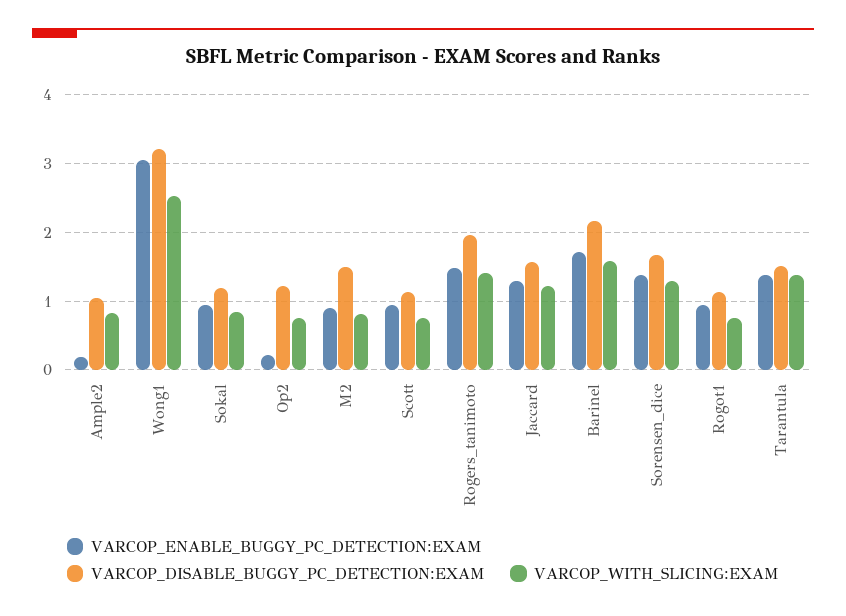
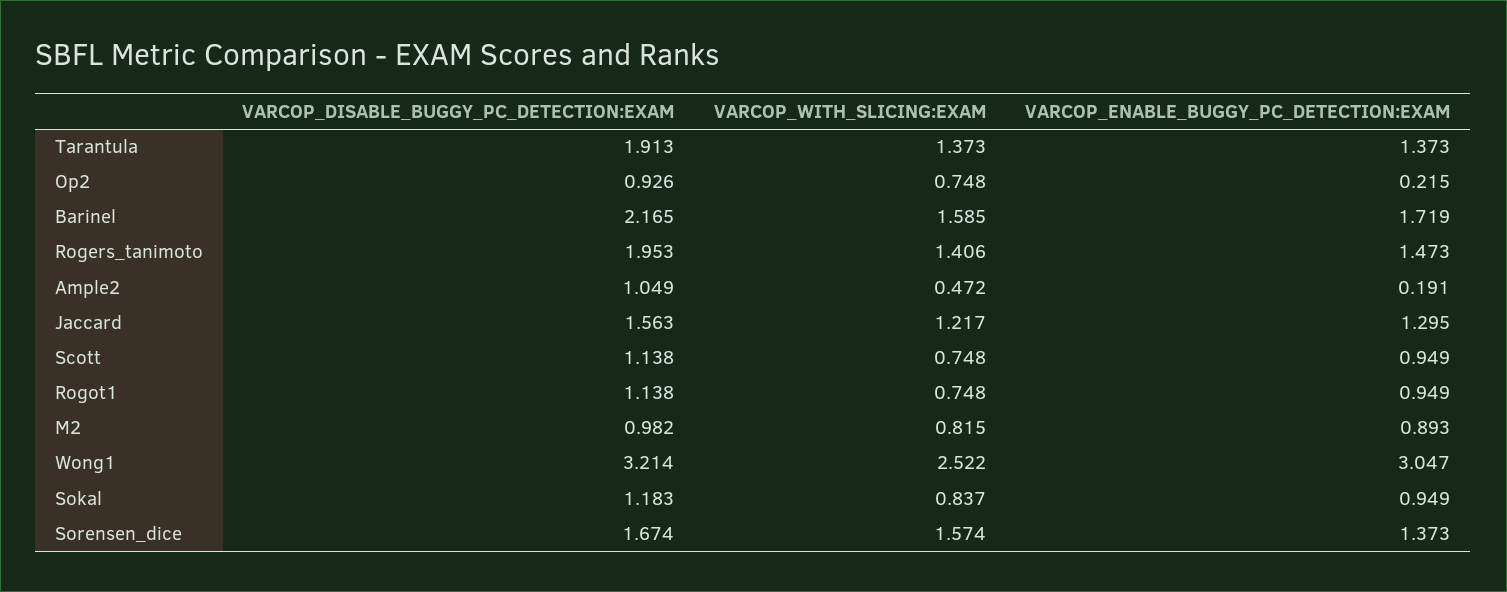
  {
    "VARCOP_ENABLE_BUGGY_PC_DETECTION:EXAM": {
      "Ample2": 0.191,
      "Wong1": 3.047,
      "Sokal": 0.949,
      "Op2": 0.215,
      "M2": 0.893,
      "Scott": 0.949,
      "Rogers_tanimoto": 1.473,
      "Jaccard": 1.295,
      "Barinel": 1.719,
      "Sorensen_dice": 1.373,
      "Rogot1": 0.949,
      "Tarantula": 1.373
    },
    "VARCOP_DISABLE_BUGGY_PC_DETECTION:EXAM": {
      "Ample2": 1.049,
      "Wong1": 3.214,
      "Sokal": 1.183,
-     "Op2": 1.2,
+     "Op2": 0.926,
-     "M2": 1.5,
+     "M2": 0.982,
      "Scott": 1.138,
      "Rogers_tanimoto": 1.953,
      "Jaccard": 1.563,
      "Barinel": 2.165,
      "Sorensen_dice": 1.674,
      "Rogot1": 1.138,
-     "Tarantula": 1.5
+     "Tarantula": 1.913
    },
    "VARCOP_WITH_SLICING:EXAM": {
-     "Ample2": 0.8,
+     "Ample2": 0.472,
      "Wong1": 2.522,
      "Sokal": 0.837,
      "Op2": 0.748,
      "M2": 0.815,
      "Scott": 0.748,
      "Rogers_tanimoto": 1.406,
      "Jaccard": 1.217,
      "Barinel": 1.585,
-     "Sorensen_dice": 1.3,
+     "Sorensen_dice": 1.574,
      "Rogot1": 0.748,
      "Tarantula": 1.373
    }
  }

